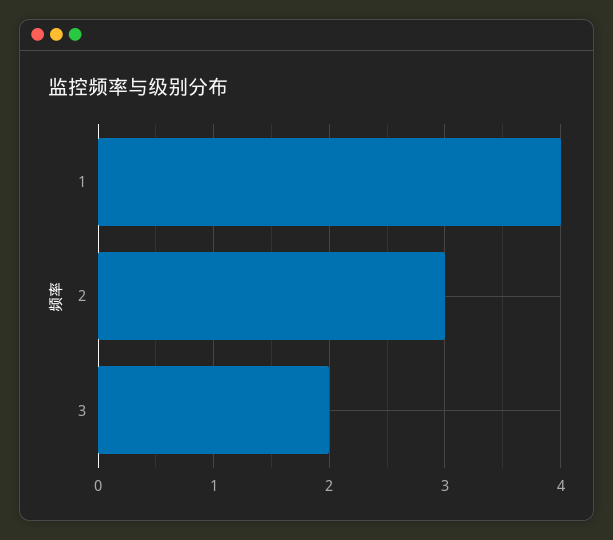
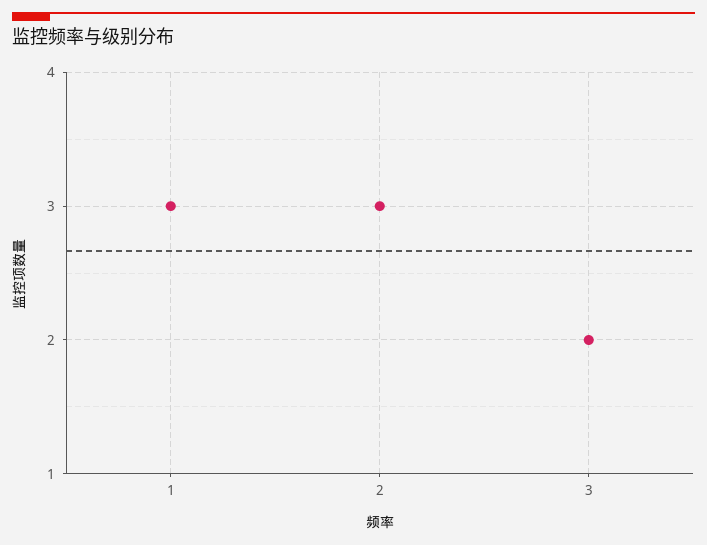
  {
-   "1": 4,
+   "1": 3,
    "2": 3,
    "3": 2
  }

